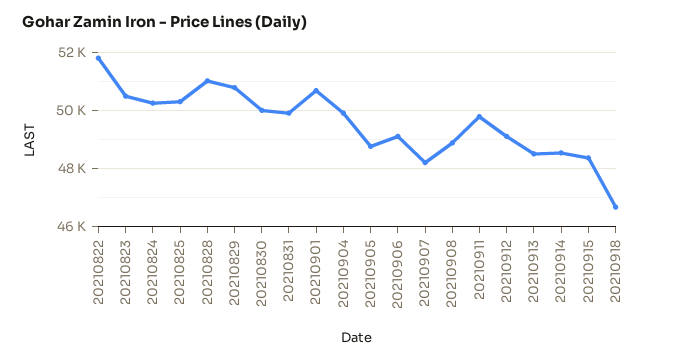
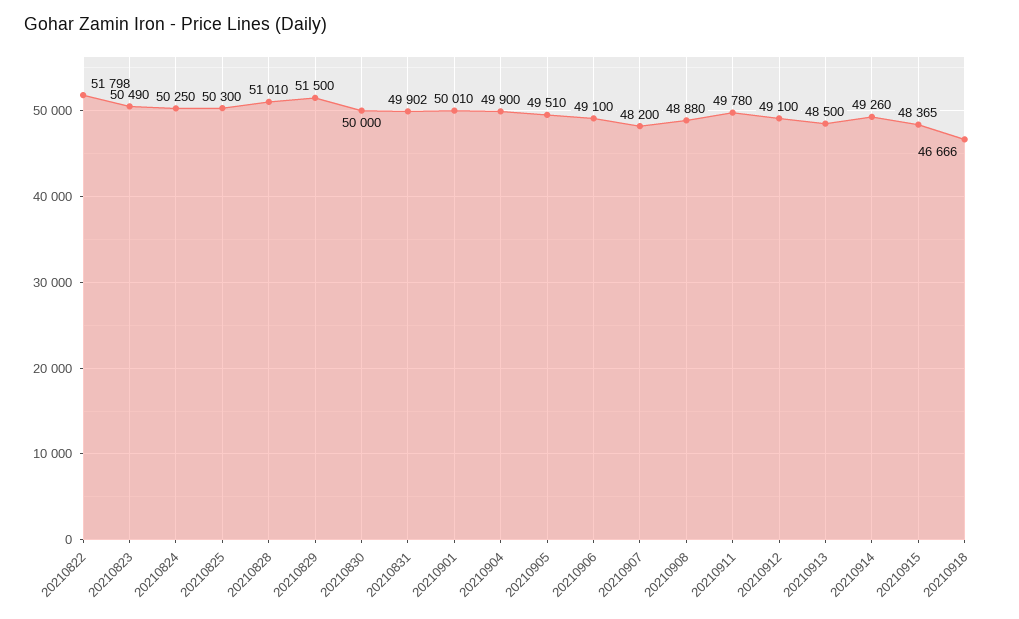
  {
    "20210822": 51798,
    "20210823": 50490,
    "20210824": 50250,
    "20210825": 50300,
    "20210828": 51010,
-   "20210829": 50750,
+   "20210829": 51500,
    "20210830": 50000,
    "20210831": 49902,
-   "20210901": 50750,
+   "20210901": 50010,
    "20210904": 49900,
-   "20210905": 48750,
+   "20210905": 49510,
    "20210906": 49100,
    "20210907": 48200,
    "20210908": 48880,
    "20210911": 49780,
    "20210912": 49100,
    "20210913": 48500,
-   "20210914": 48500,
+   "20210914": 49260,
    "20210915": 48365,
    "20210918": 46666
  }

